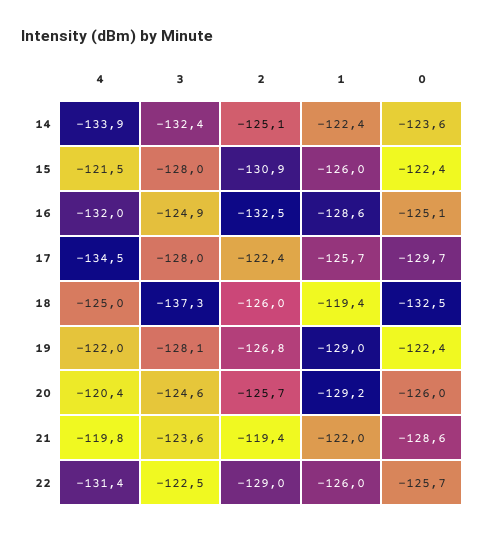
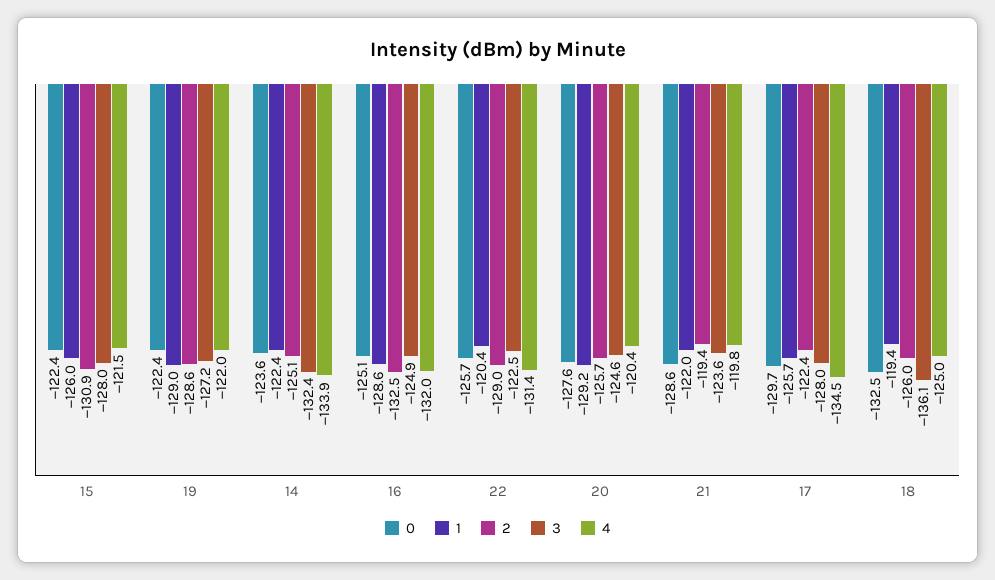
  {
    "4": {
      "14": -133.9,
      "15": -121.5,
      "16": -132,
      "17": -134.5,
      "18": -125,
      "19": -122,
      "20": -120.4,
      "21": -119.8,
      "22": -131.4
    },
    "3": {
      "14": -132.4,
      "15": -128,
      "16": -124.9,
      "17": -128,
-     "18": -137.3,
+     "18": -136.1,
-     "19": -128.1,
+     "19": -127.2,
      "20": -124.6,
      "21": -123.6,
      "22": -122.5
    },
    "2": {
      "14": -125.1,
      "15": -130.9,
      "16": -132.5,
      "17": -122.4,
      "18": -126,
-     "19": -126.8,
+     "19": -128.6,
      "20": -125.7,
      "21": -119.4,
      "22": -129
    },
    "1": {
      "14": -122.4,
      "15": -126,
      "16": -128.6,
      "17": -125.7,
      "18": -119.4,
      "19": -129,
      "20": -129.2,
      "21": -122,
-     "22": -126
+     "22": -120.4
    },
    "0": {
      "14": -123.6,
      "15": -122.4,
      "16": -125.1,
      "17": -129.7,
      "18": -132.5,
      "19": -122.4,
-     "20": -126,
+     "20": -127.6,
      "21": -128.6,
      "22": -125.7
    }
  }

